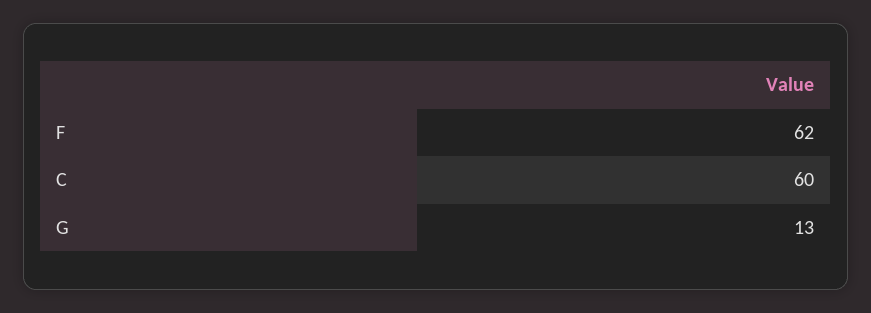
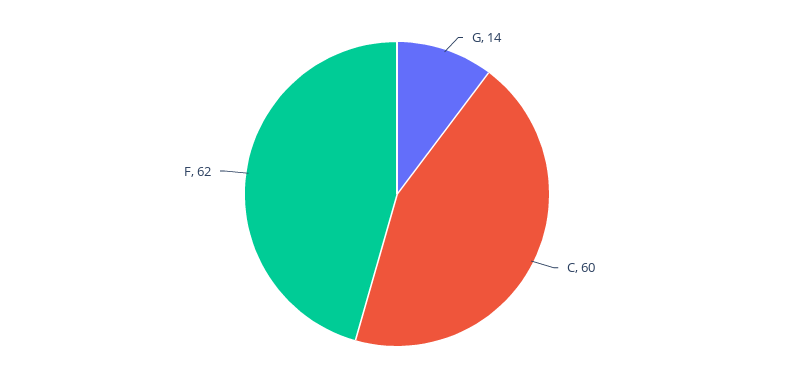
  {
    "F": 62,
    "C": 60,
-   "G": 13
+   "G": 14
  }

